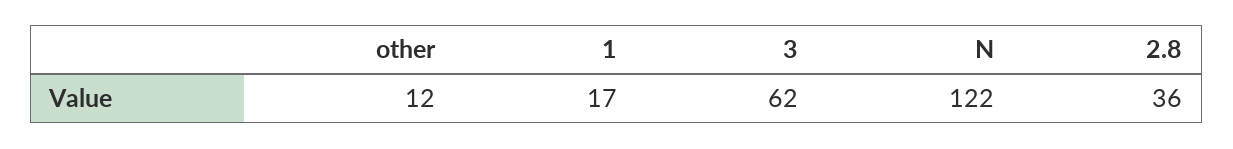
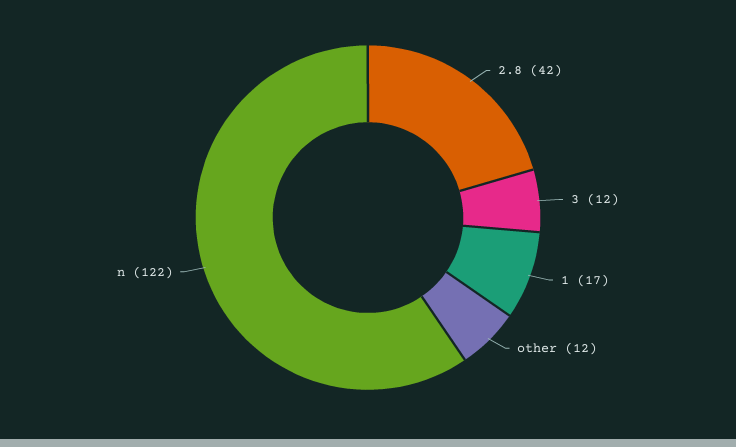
  {
    "other": 12,
    "1": 17,
-   "3": 62,
+   "3": 12,
    "N": 122,
-   "2.8": 36
+   "2.8": 42
  }

